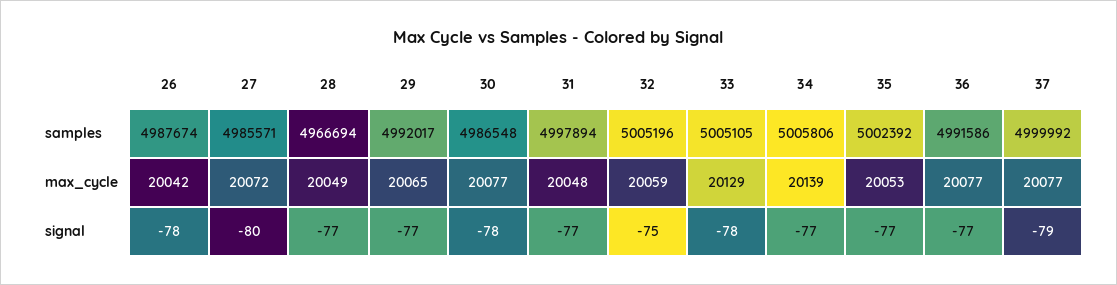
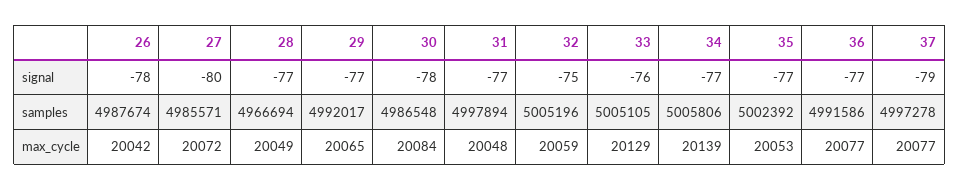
  {
    "26": {
      "samples": 4987674,
      "max_cycle": 20042,
      "signal": -78
    },
    "27": {
      "samples": 4985571,
      "max_cycle": 20072,
      "signal": -80
    },
    "28": {
      "samples": 4966694,
      "max_cycle": 20049,
      "signal": -77
    },
    "29": {
      "samples": 4992017,
      "max_cycle": 20065,
      "signal": -77
    },
    "30": {
      "samples": 4986548,
-     "max_cycle": 20077,
+     "max_cycle": 20084,
      "signal": -78
    },
    "31": {
      "samples": 4997894,
      "max_cycle": 20048,
      "signal": -77
    },
    "32": {
      "samples": 5005196,
      "max_cycle": 20059,
      "signal": -75
    },
    "33": {
      "samples": 5005105,
      "max_cycle": 20129,
-     "signal": -78
+     "signal": -76
    },
    "34": {
      "samples": 5005806,
      "max_cycle": 20139,
      "signal": -77
    },
    "35": {
      "samples": 5002392,
      "max_cycle": 20053,
      "signal": -77
    },
    "36": {
      "samples": 4991586,
      "max_cycle": 20077,
      "signal": -77
    },
    "37": {
-     "samples": 4999992,
+     "samples": 4997278,
      "max_cycle": 20077,
      "signal": -79
    }
  }

